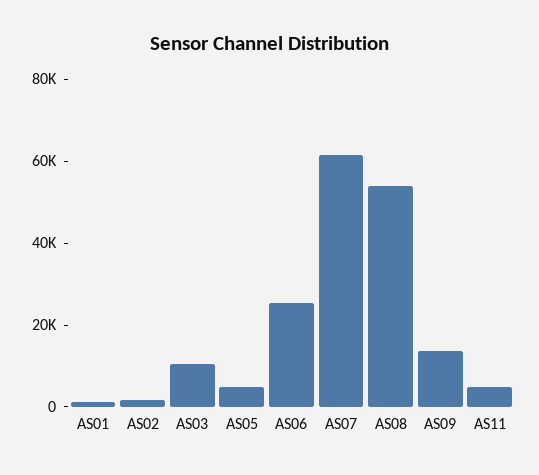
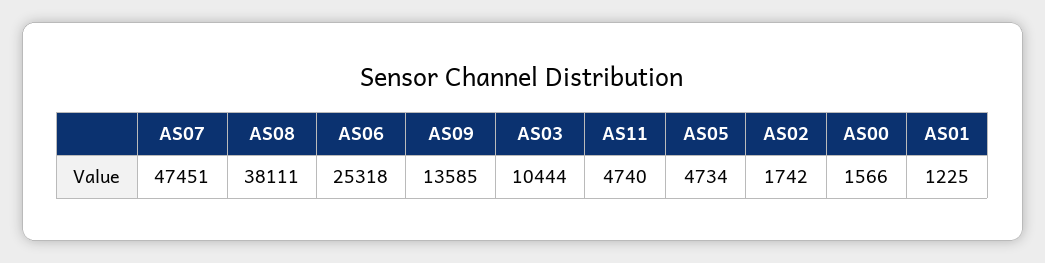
  {
    "AS01": 1225,
    "AS02": 1742,
    "AS03": 10444,
    "AS05": 4734,
    "AS06": 25318,
-   "AS07": 60000,
+   "AS07": 47451,
-   "AS08": 55000,
+   "AS08": 38111,
    "AS09": 13585,
-   "AS11": 4740
+   "AS11": 4740,
+   "AS00": 1566
  }

